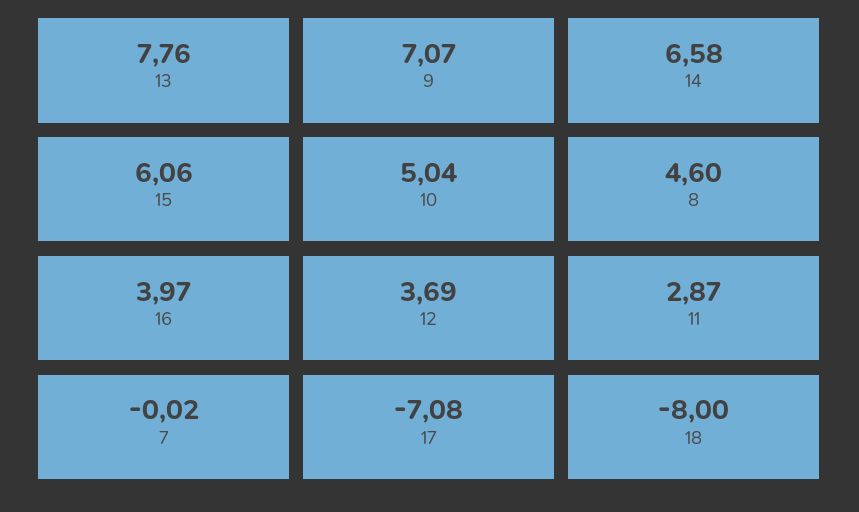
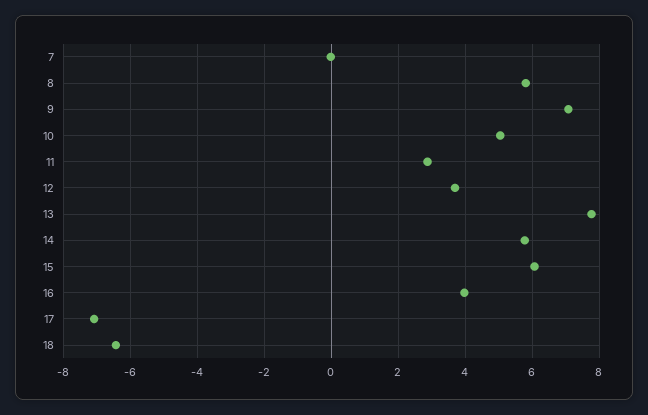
  {
    "13": 7.76,
    "9": 7.07,
-   "14": 6.58,
+   "14": 5.8,
    "15": 6.06,
    "10": 5.04,
-   "8": 4.6,
+   "8": 5.8,
    "16": 3.97,
    "12": 3.69,
    "11": 2.87,
    "7": -0.02,
    "17": -7.08,
-   "18": -8
+   "18": -6.4
  }

